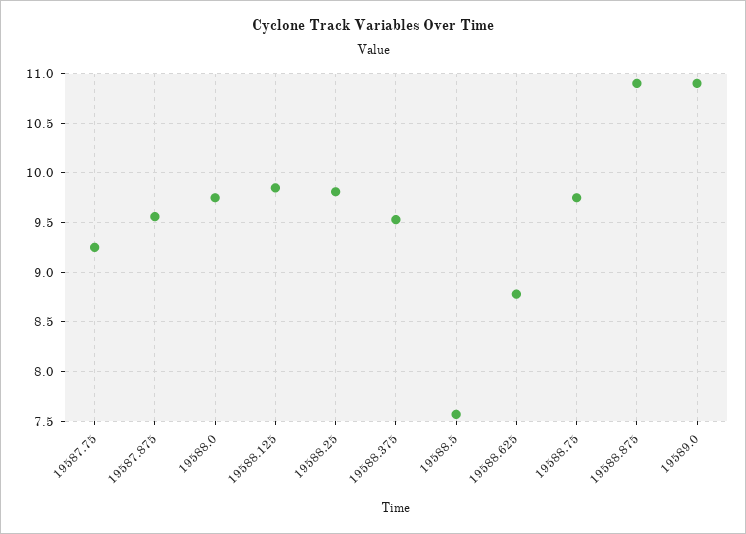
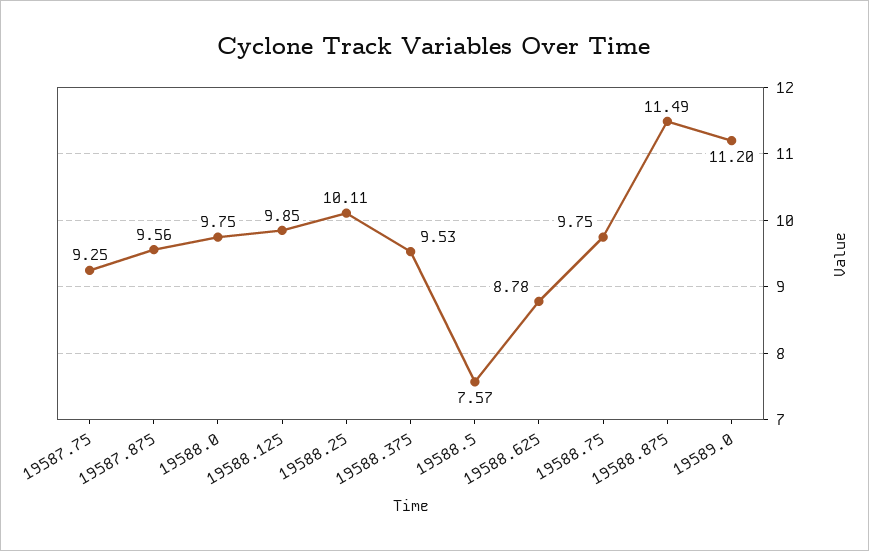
  {
    "19587.75": 9.25,
    "19587.875": 9.56,
    "19588.0": 9.75,
    "19588.125": 9.85,
-   "19588.25": 9.8,
+   "19588.25": 10.11,
    "19588.375": 9.53,
    "19588.5": 7.57,
    "19588.625": 8.78,
    "19588.75": 9.75,
-   "19588.875": 10.9,
+   "19588.875": 11.49,
-   "19589.0": 10.9
+   "19589.0": 11.2
  }

